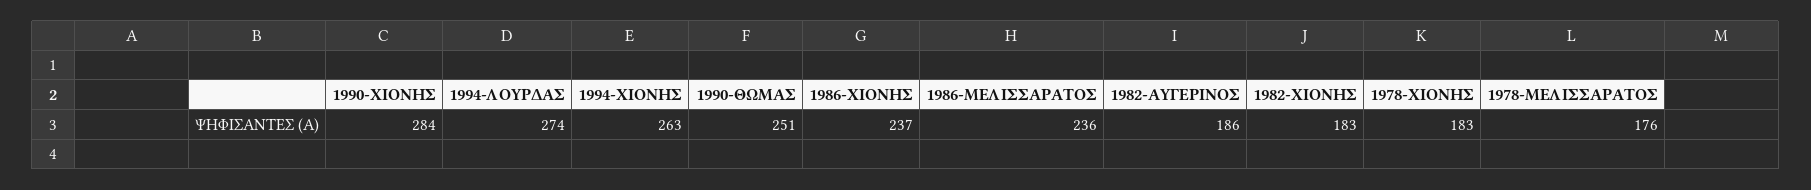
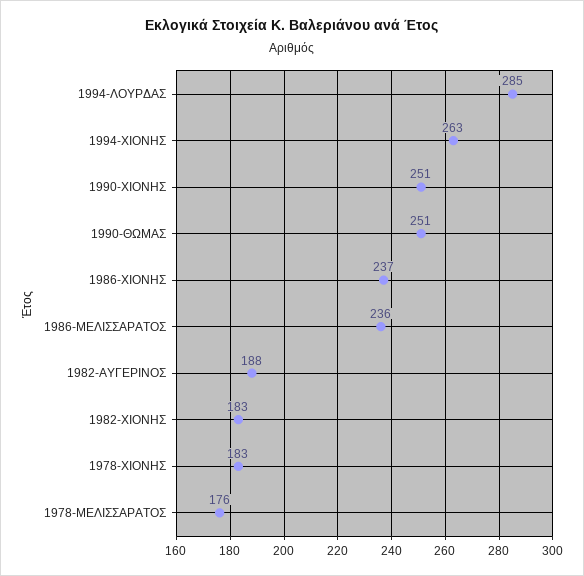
  {
-   "1990-ΧΙΟΝΗΣ": 284,
+   "1990-ΧΙΟΝΗΣ": 251,
-   "1994-ΛΟΥΡΔΑΣ": 274,
+   "1994-ΛΟΥΡΔΑΣ": 285,
    "1994-ΧΙΟΝΗΣ": 263,
    "1990-ΘΩΜΑΣ": 251,
    "1986-ΧΙΟΝΗΣ": 237,
    "1986-ΜΕΛΙΣΣΑΡΑΤΟΣ": 236,
-   "1982-ΑΥΓΕΡΙΝΟΣ": 186,
+   "1982-ΑΥΓΕΡΙΝΟΣ": 188,
    "1982-ΧΙΟΝΗΣ": 183,
    "1978-ΧΙΟΝΗΣ": 183,
    "1978-ΜΕΛΙΣΣΑΡΑΤΟΣ": 176
  }

